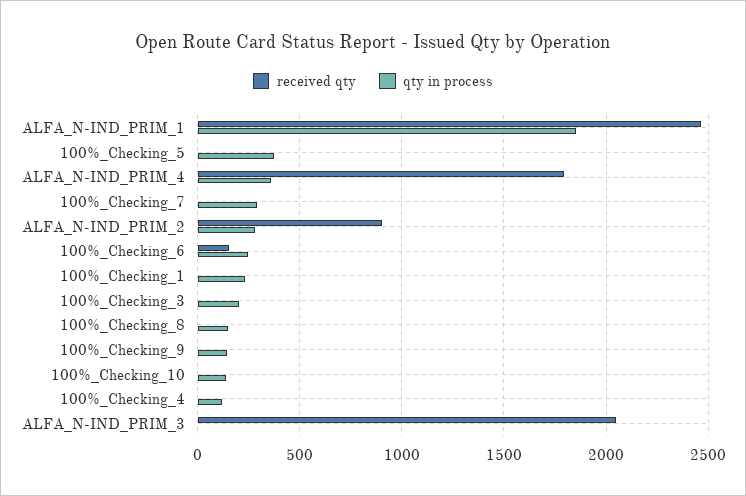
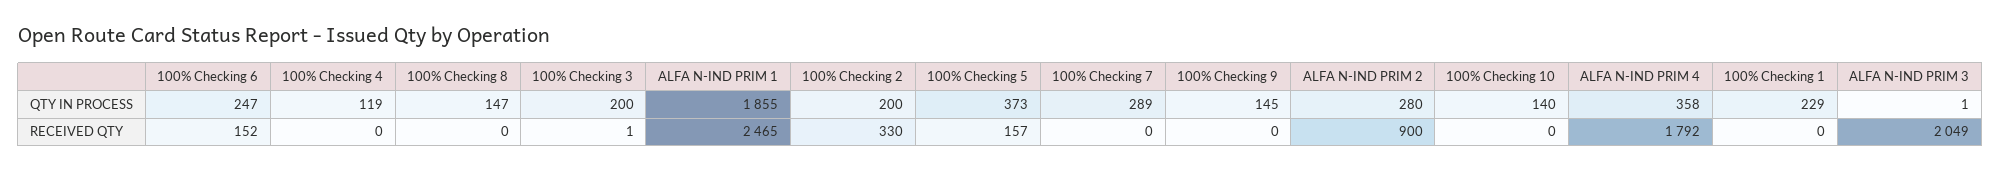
  {
    "received qty": {
      "ALFA_N-IND_PRIM_1": 2465,
-     "100%_Checking_5": 0,
+     "100%_Checking_5": 157,
      "ALFA_N-IND_PRIM_4": 1792,
      "100%_Checking_7": 0,
      "ALFA_N-IND_PRIM_2": 900,
      "100%_Checking_6": 152,
      "100%_Checking_1": 0,
      "100%_Checking_3": 1,
      "100%_Checking_8": 0,
      "100%_Checking_9": 0,
      "100%_Checking_10": 0,
      "100%_Checking_4": 0,
-     "ALFA_N-IND_PRIM_3": 2049
+     "ALFA_N-IND_PRIM_3": 2049,
+     "100% Checking 2": 330
    },
    "qty in process": {
      "ALFA_N-IND_PRIM_1": 1855,
      "100%_Checking_5": 373,
      "ALFA_N-IND_PRIM_4": 358,
      "100%_Checking_7": 289,
      "ALFA_N-IND_PRIM_2": 280,
      "100%_Checking_6": 247,
      "100%_Checking_1": 229,
      "100%_Checking_3": 200,
      "100%_Checking_8": 147,
      "100%_Checking_9": 145,
      "100%_Checking_10": 140,
      "100%_Checking_4": 119,
-     "ALFA_N-IND_PRIM_3": 1
+     "ALFA_N-IND_PRIM_3": 1,
+     "100% Checking 2": 200
    }
  }

